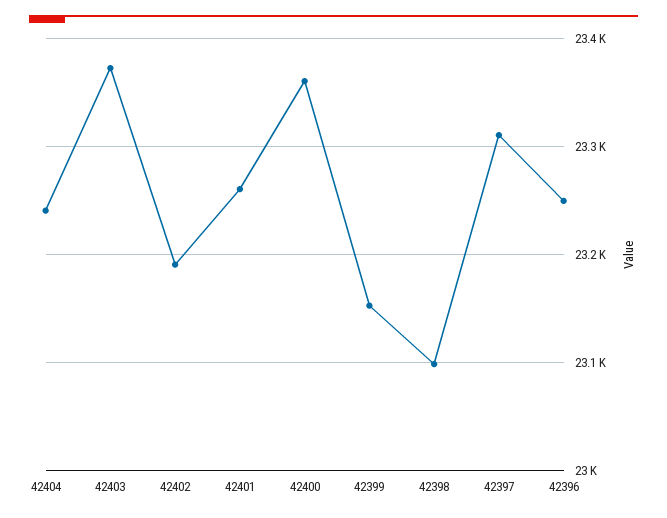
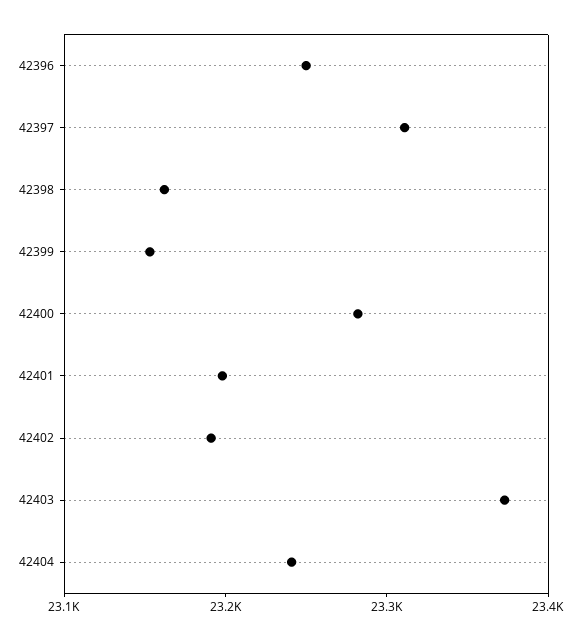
  {
    "42404": 23240,
    "42403": 23370,
    "42402": 23190,
-   "42401": 23260,
+   "42401": 23200,
-   "42400": 23360,
+   "42400": 23280,
    "42399": 23150,
-   "42398": 23100,
+   "42398": 23160,
    "42397": 23310,
    "42396": 23250
  }

